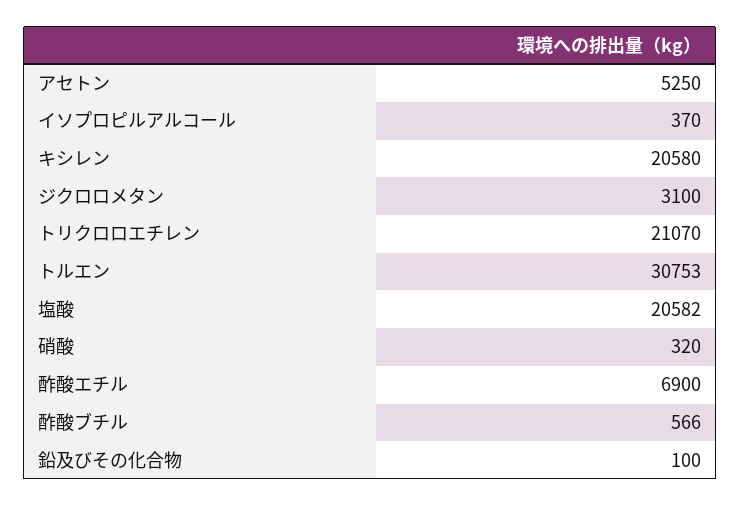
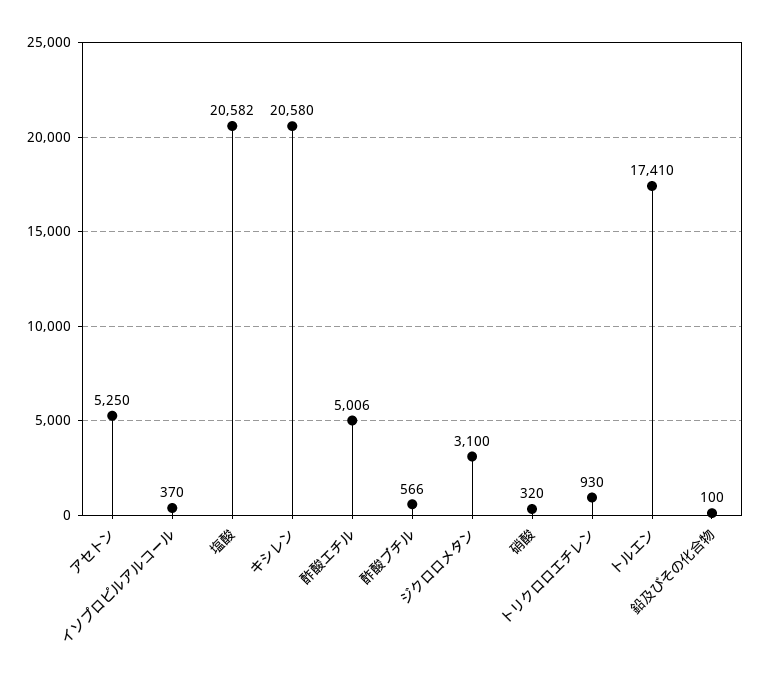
  {
    "アセトン": 5250,
    "イソプロピルアルコール": 370,
    "キシレン": 20580,
    "ジクロロメタン": 3100,
-   "トリクロロエチレン": 21070,
+   "トリクロロエチレン": 930,
-   "トルエン": 30753,
+   "トルエン": 17410,
    "塩酸": 20582,
    "硝酸": 320,
-   "酢酸エチル": 6900,
+   "酢酸エチル": 5006,
    "酢酸ブチル": 566,
    "鉛及びその化合物": 100
  }

